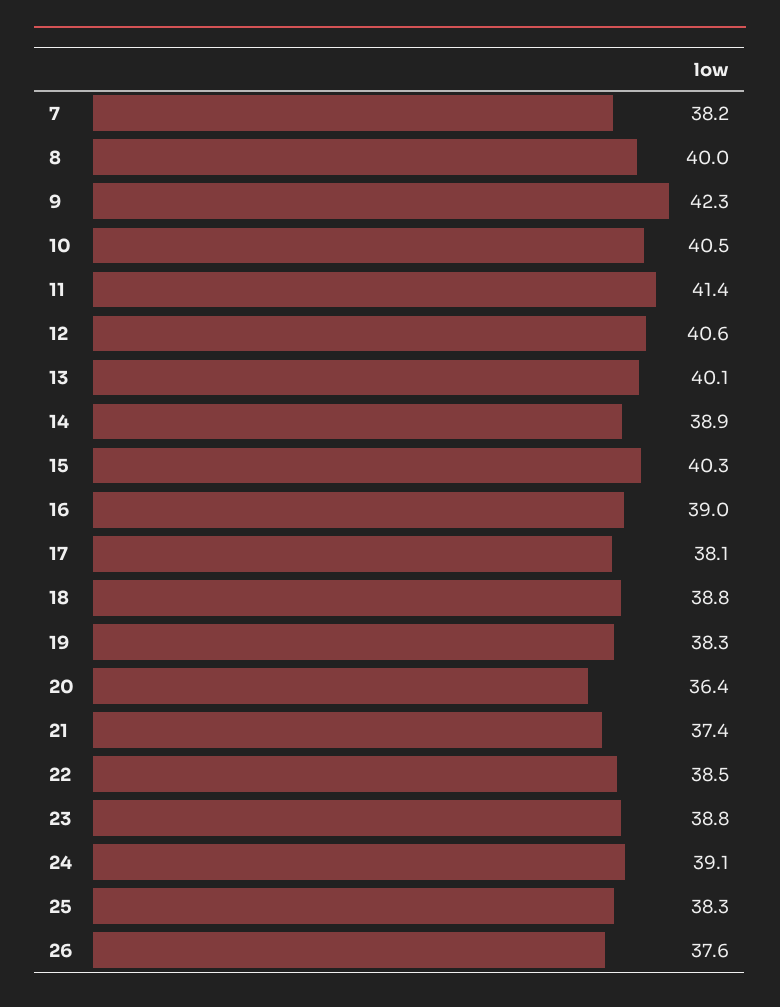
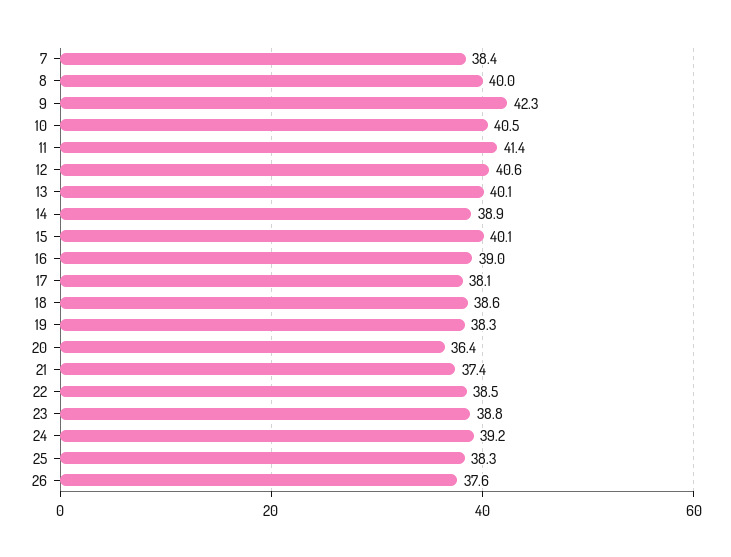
  {
-   "7": 38.2,
+   "7": 38.4,
    "8": 40,
    "9": 42.3,
    "10": 40.5,
    "11": 41.4,
    "12": 40.6,
    "13": 40.1,
    "14": 38.9,
-   "15": 40.3,
+   "15": 40.1,
    "16": 39,
    "17": 38.1,
-   "18": 38.8,
+   "18": 38.6,
    "19": 38.3,
    "20": 36.4,
    "21": 37.4,
    "22": 38.5,
    "23": 38.8,
-   "24": 39.1,
+   "24": 39.2,
    "25": 38.3,
    "26": 37.6
  }

